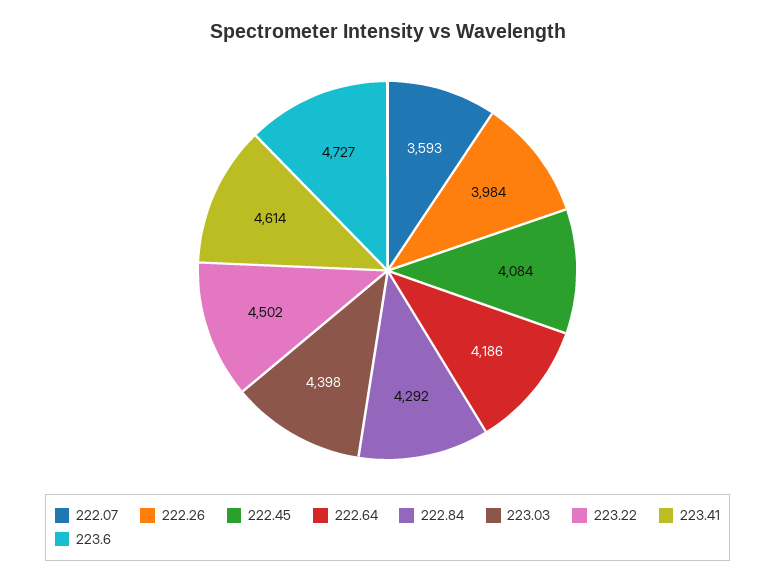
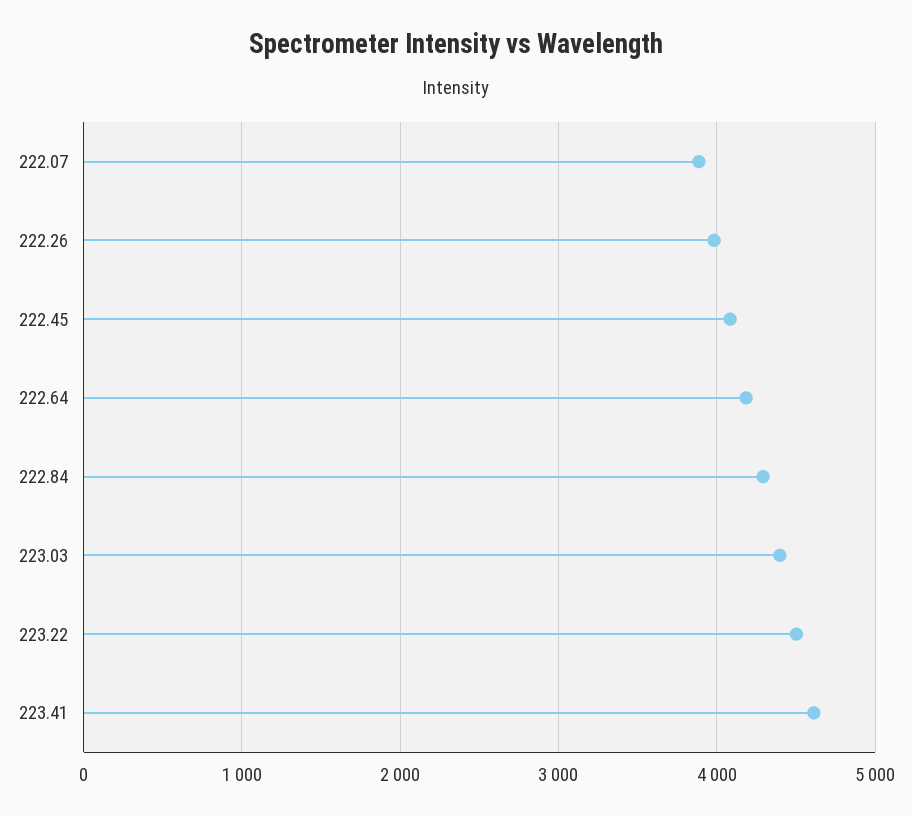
  {
-   "222.07": 3593,
+   "222.07": 3900,
    "222.26": 3984,
    "222.45": 4084,
    "222.64": 4186,
    "222.84": 4292,
    "223.03": 4398,
    "223.22": 4502,
-   "223.41": 4614,
+   "223.41": 4614
-   "223.6": 4727
  }

